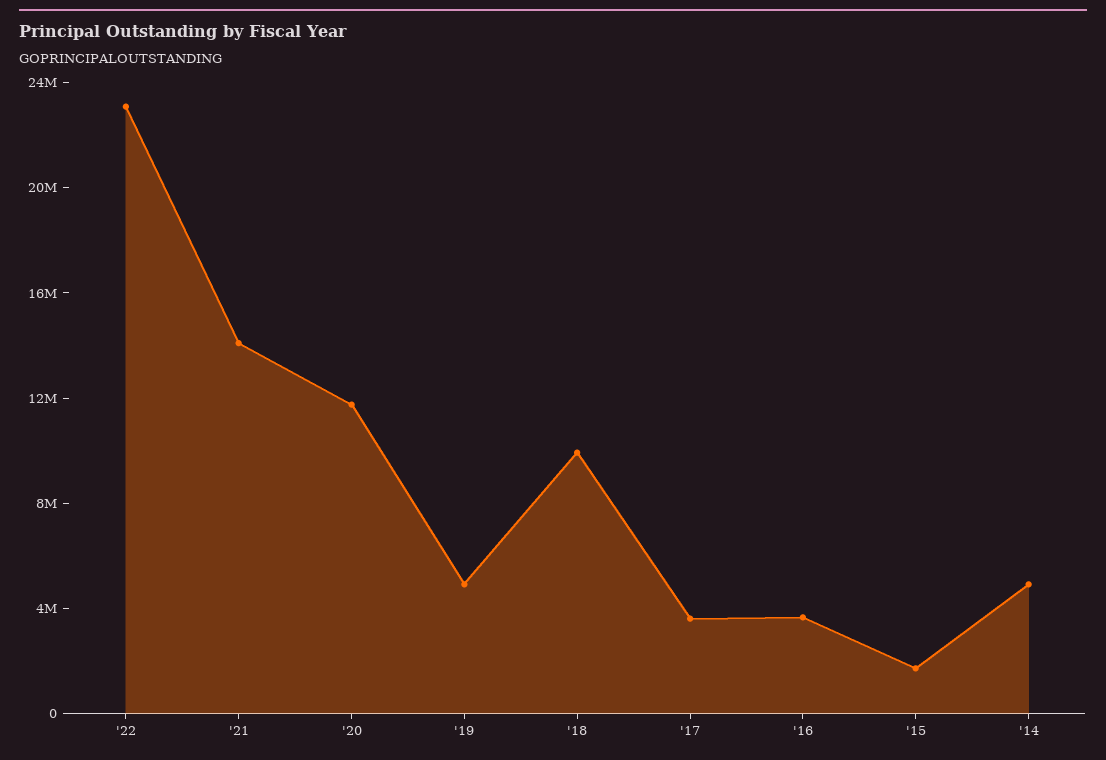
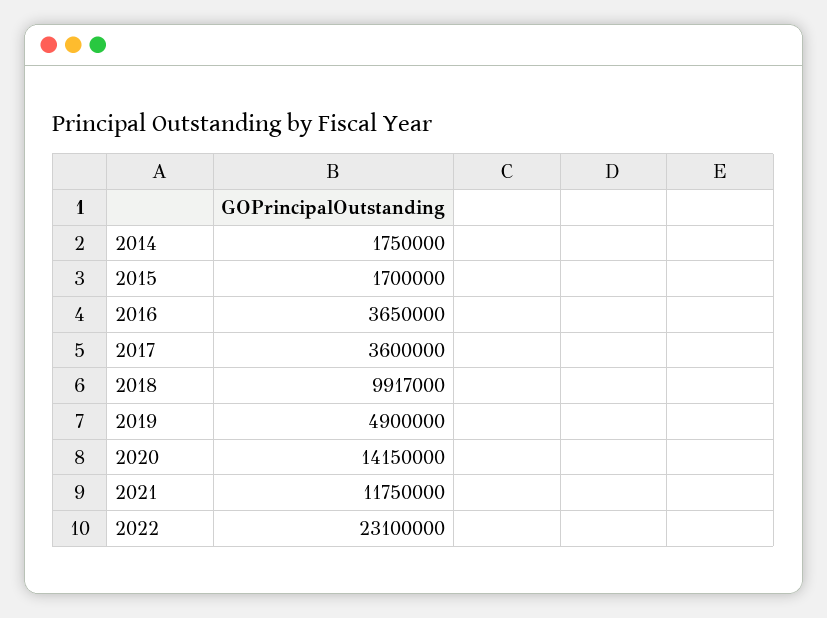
  {
    "'22": 23100000,
-   "'21": 14000000,
+   "'21": 11750000,
-   "'20": 12000000,
+   "'20": 14150000,
    "'19": 4900000,
    "'18": 9917000,
    "'17": 3600000,
    "'16": 3650000,
    "'15": 1700000,
-   "'14": 5000000
+   "'14": 1750000
  }

